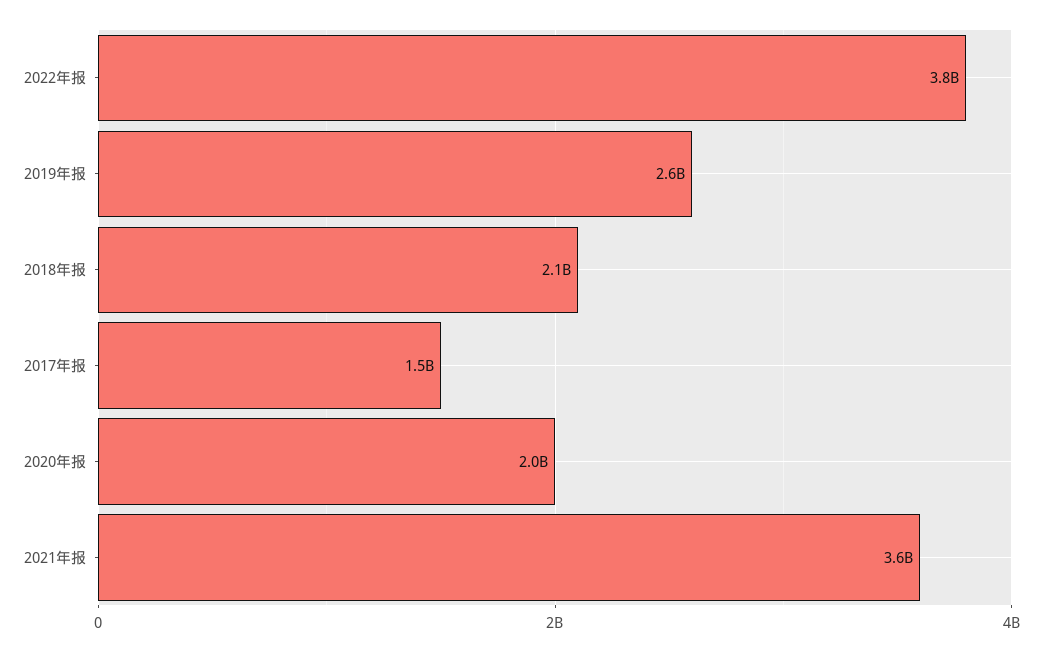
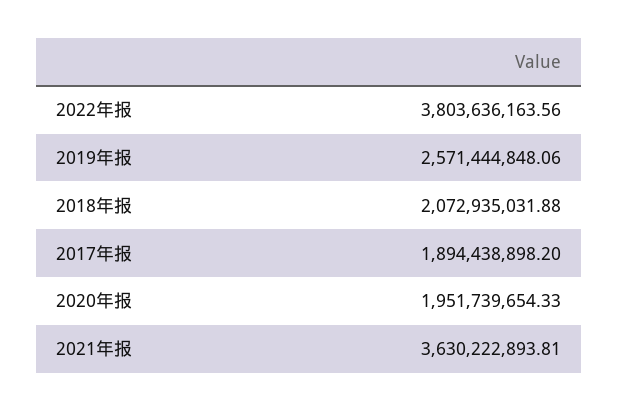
  {
    "2022年报": 3803636163.56,
    "2019年报": 2571444848.06,
    "2018年报": 2072935031.88,
-   "2017年报": 1500000000,
+   "2017年报": 1894438898.2,
    "2020年报": 1951739654.33,
    "2021年报": 3630222893.81
  }

